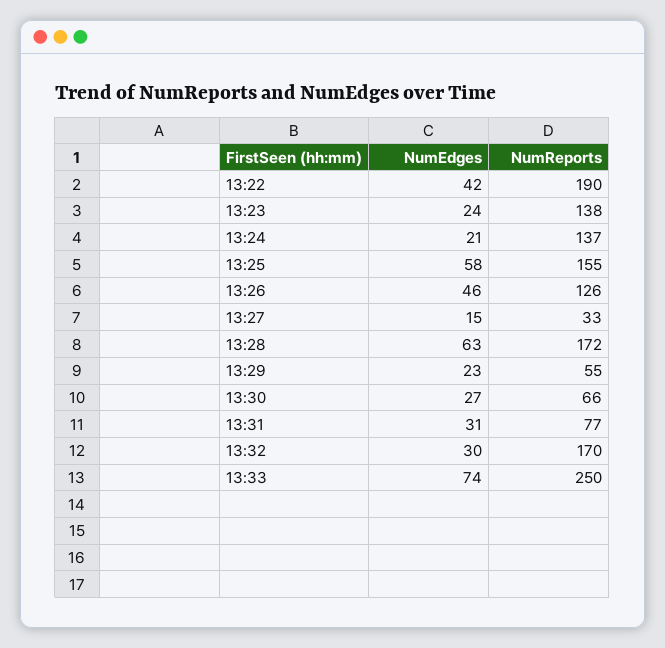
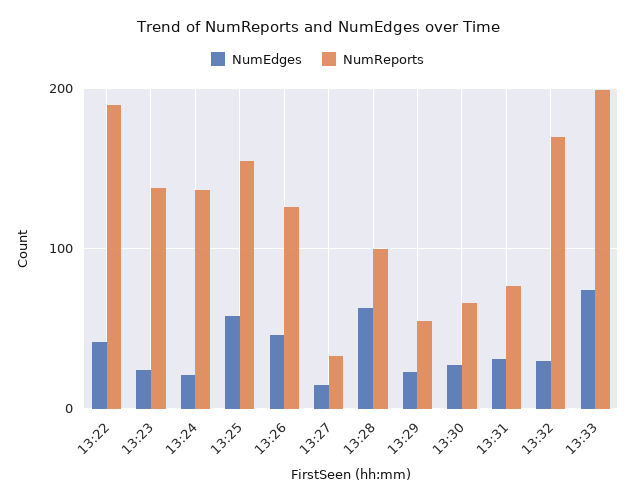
  {
    "NumEdges": {
      "13:22": 42,
      "13:23": 24,
      "13:24": 21,
      "13:25": 58,
      "13:26": 46,
      "13:27": 15,
      "13:28": 63,
      "13:29": 23,
      "13:30": 27,
      "13:31": 31,
      "13:32": 30,
      "13:33": 74
    },
    "NumReports": {
      "13:22": 190,
      "13:23": 138,
      "13:24": 137,
      "13:25": 155,
      "13:26": 126,
      "13:27": 33,
-     "13:28": 172,
+     "13:28": 100,
      "13:29": 55,
      "13:30": 66,
      "13:31": 77,
      "13:32": 170,
-     "13:33": 250
+     "13:33": 200
    }
  }

